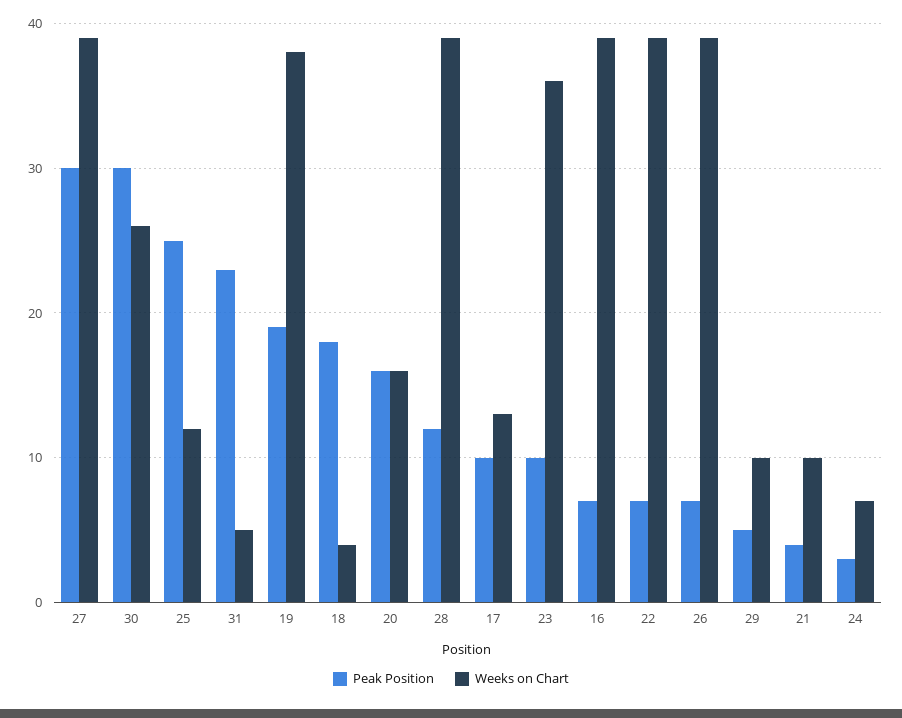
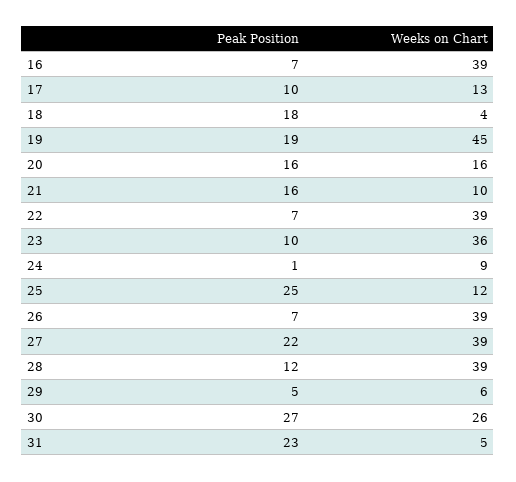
  {
    "Peak Position": {
-     "27": 30,
+     "27": 22,
-     "30": 30,
+     "30": 27,
      "25": 25,
      "31": 23,
      "19": 19,
      "18": 18,
      "20": 16,
      "28": 12,
      "17": 10,
      "23": 10,
      "16": 7,
      "22": 7,
      "26": 7,
      "29": 5,
-     "21": 4,
+     "21": 16,
-     "24": 3
+     "24": 1
    },
    "Weeks on Chart": {
      "27": 39,
      "30": 26,
      "25": 12,
      "31": 5,
-     "19": 38,
+     "19": 45,
      "18": 4,
      "20": 16,
      "28": 39,
      "17": 13,
      "23": 36,
      "16": 39,
      "22": 39,
      "26": 39,
-     "29": 10,
+     "29": 6,
      "21": 10,
-     "24": 7
+     "24": 9
    }
  }

